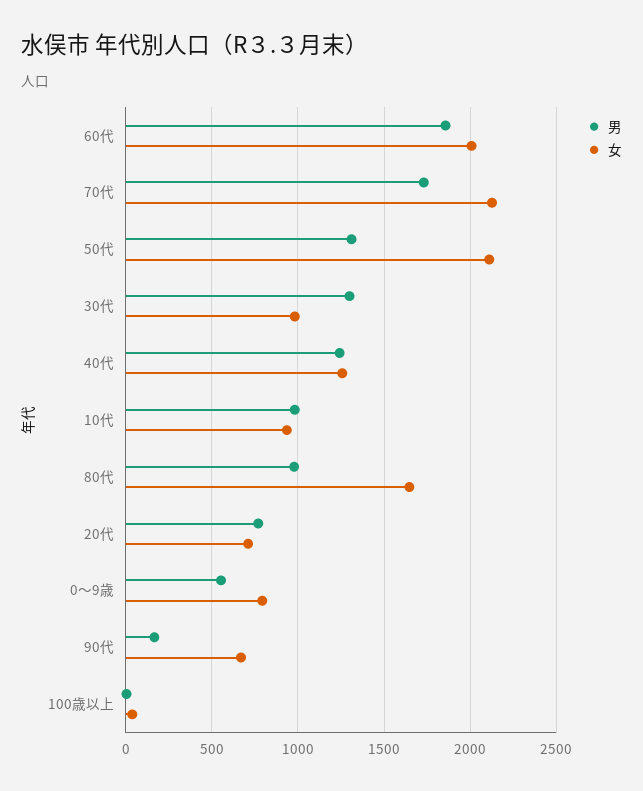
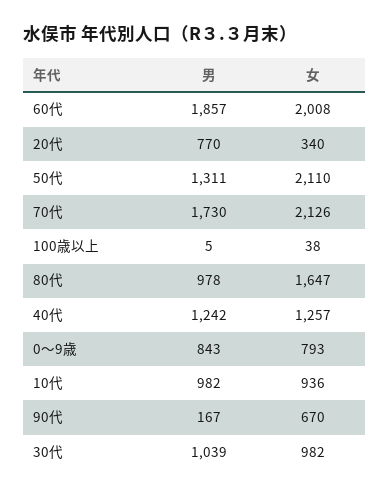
  {
    "男": {
      "60代": 1857,
      "70代": 1730,
      "50代": 1311,
-     "30代": 1300,
+     "30代": 1039,
      "40代": 1242,
      "10代": 982,
      "80代": 978,
      "20代": 770,
-     "0～9歳": 550,
+     "0～9歳": 843,
      "90代": 167,
      "100歳以上": 5
    },
    "女": {
      "60代": 2008,
      "70代": 2126,
      "50代": 2110,
      "30代": 982,
      "40代": 1257,
      "10代": 936,
      "80代": 1647,
-     "20代": 700,
+     "20代": 340,
      "0～9歳": 793,
      "90代": 670,
      "100歳以上": 38
    }
  }

